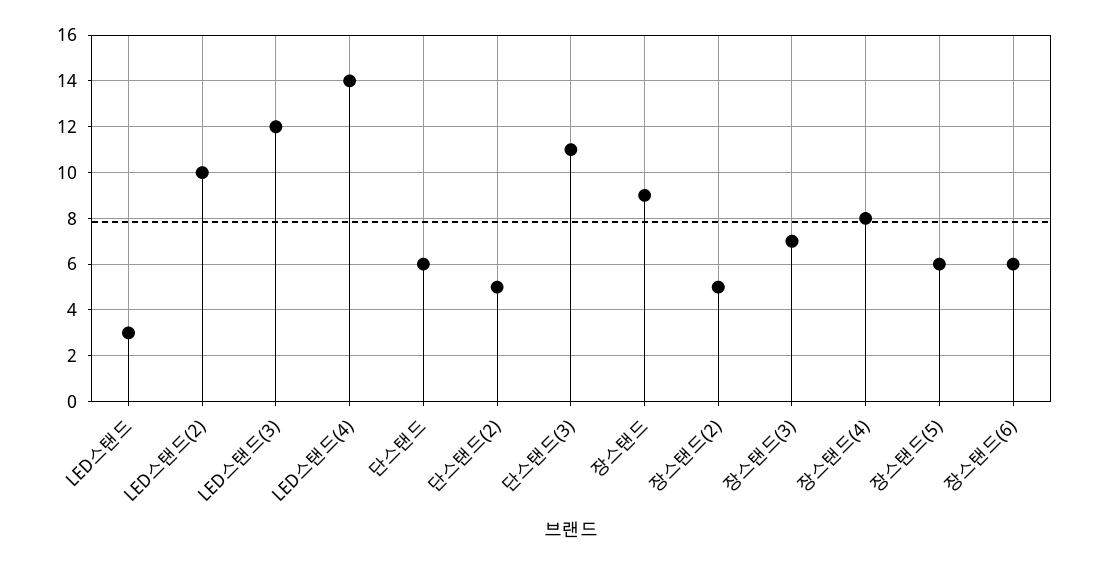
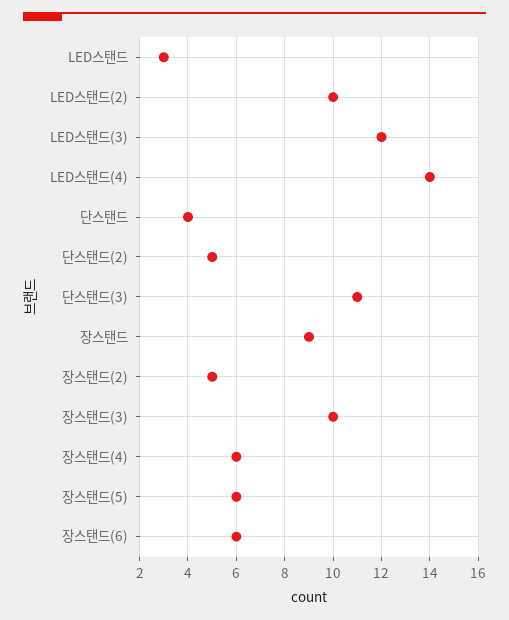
  {
    "LED스탠드": 3,
    "LED스탠드(2)": 10,
    "LED스탠드(3)": 12,
    "LED스탠드(4)": 14,
-   "단스탠드": 6,
+   "단스탠드": 4,
    "단스탠드(2)": 5,
    "단스탠드(3)": 11,
    "장스탠드": 9,
    "장스탠드(2)": 5,
-   "장스탠드(3)": 7,
+   "장스탠드(3)": 10,
-   "장스탠드(4)": 8,
+   "장스탠드(4)": 6,
    "장스탠드(5)": 6,
    "장스탠드(6)": 6
  }

